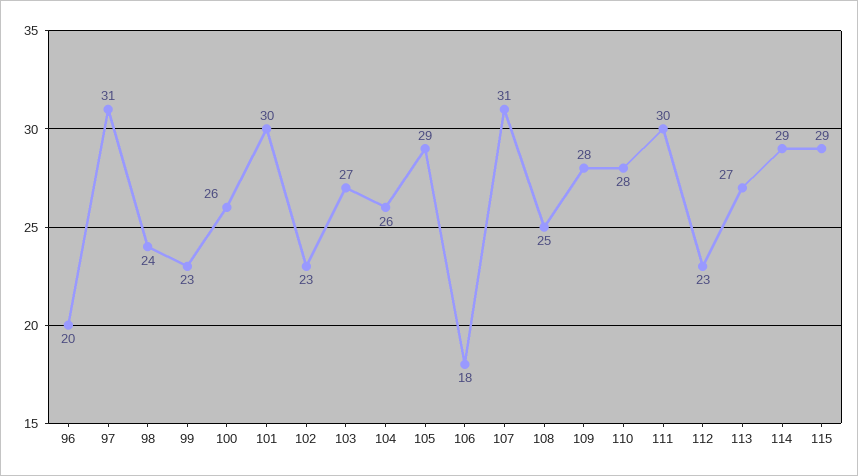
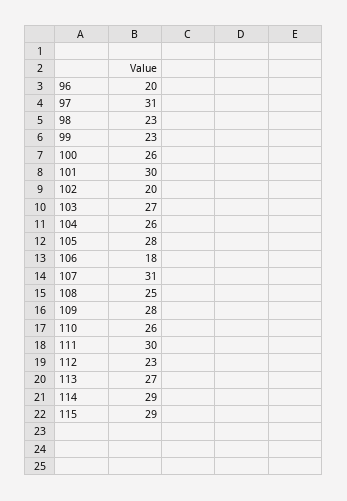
  {
    "96": 20,
    "97": 31,
-   "98": 24,
+   "98": 23,
    "99": 23,
    "100": 26,
    "101": 30,
-   "102": 23,
+   "102": 20,
    "103": 27,
    "104": 26,
-   "105": 29,
+   "105": 28,
    "106": 18,
    "107": 31,
    "108": 25,
    "109": 28,
-   "110": 28,
+   "110": 26,
    "111": 30,
    "112": 23,
    "113": 27,
    "114": 29,
    "115": 29
  }

